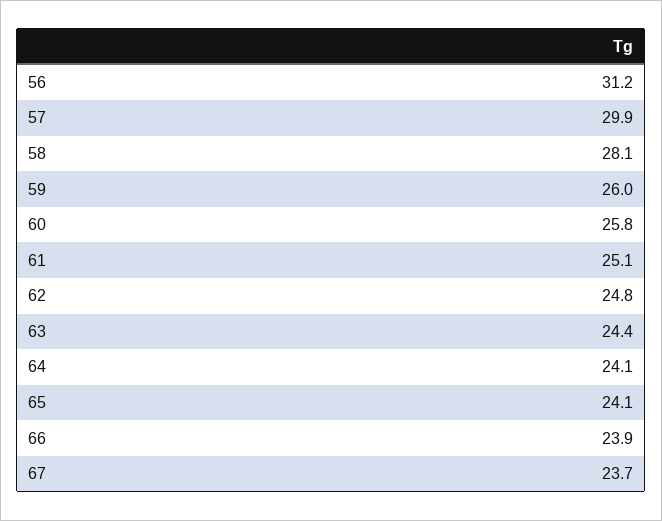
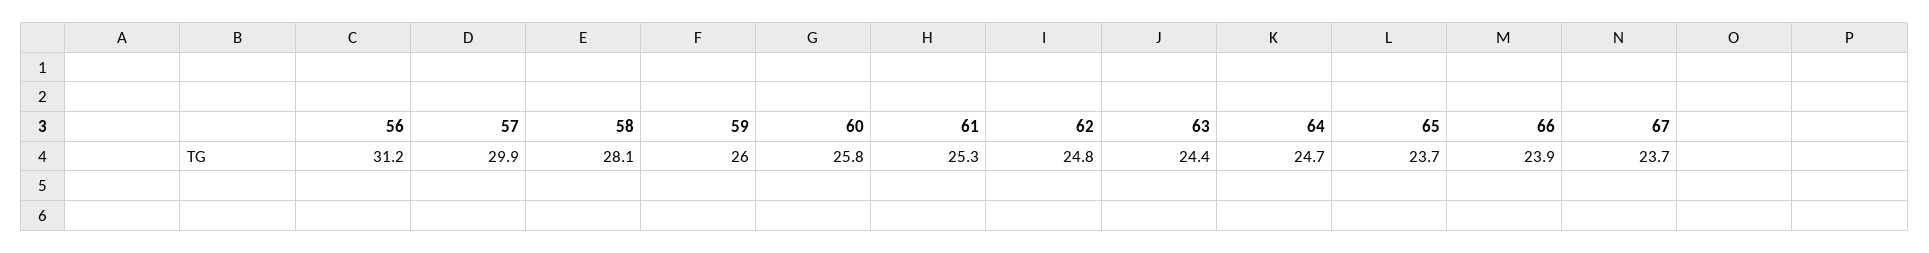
  {
    "56": 31.2,
    "57": 29.9,
    "58": 28.1,
    "59": 26,
    "60": 25.8,
-   "61": 25.1,
+   "61": 25.3,
    "62": 24.8,
    "63": 24.4,
-   "64": 24.1,
+   "64": 24.7,
-   "65": 24.1,
+   "65": 23.7,
    "66": 23.9,
    "67": 23.7
  }

